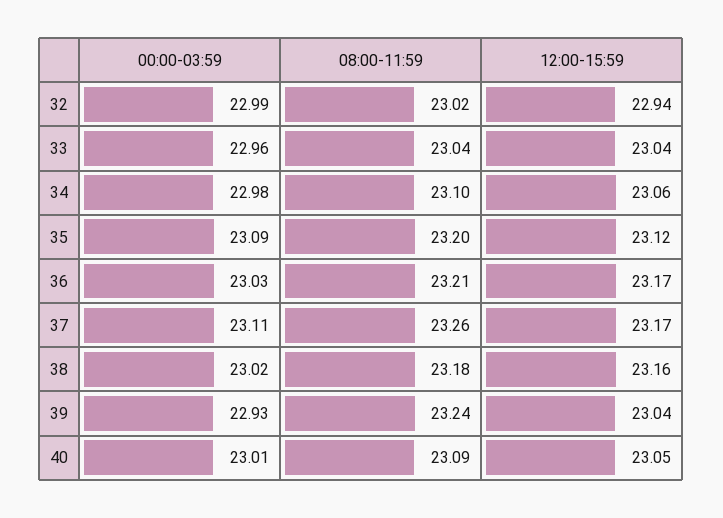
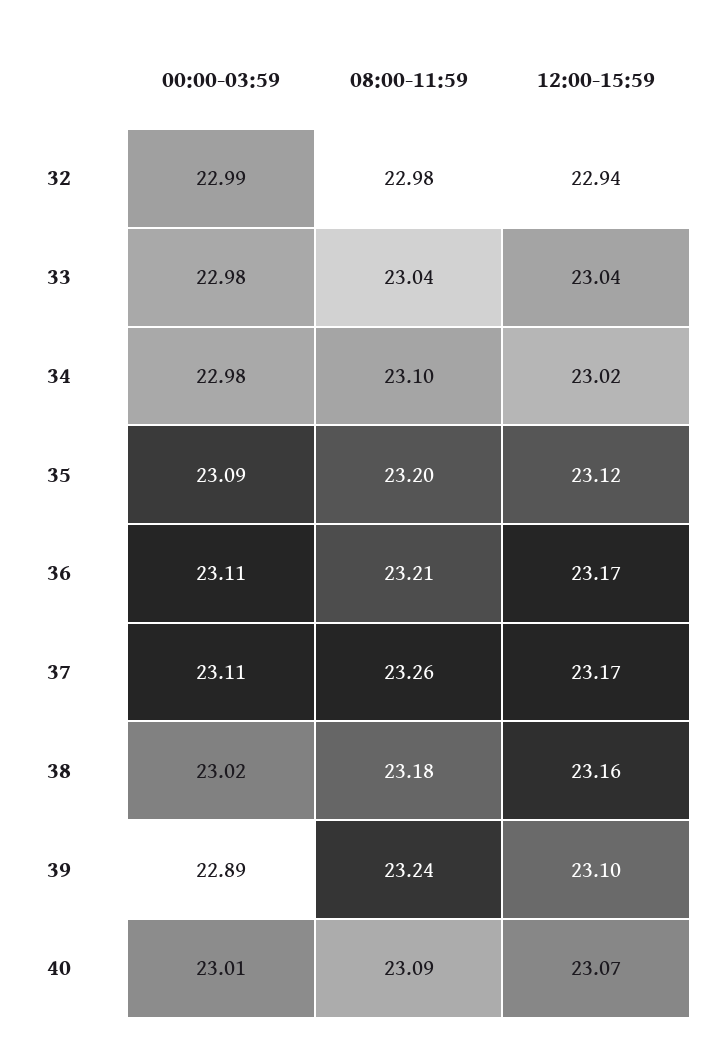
  {
    "00:00-03:59": {
      "32": 22.99,
-     "33": 22.96,
+     "33": 22.98,
      "34": 22.98,
      "35": 23.09,
-     "36": 23.03,
+     "36": 23.11,
      "37": 23.11,
      "38": 23.02,
-     "39": 22.93,
+     "39": 22.89,
      "40": 23.01
    },
    "08:00-11:59": {
-     "32": 23.02,
+     "32": 22.98,
      "33": 23.04,
      "34": 23.1,
      "35": 23.2,
      "36": 23.21,
      "37": 23.26,
      "38": 23.18,
      "39": 23.24,
      "40": 23.09
    },
    "12:00-15:59": {
      "32": 22.94,
      "33": 23.04,
-     "34": 23.06,
+     "34": 23.02,
      "35": 23.12,
      "36": 23.17,
      "37": 23.17,
      "38": 23.16,
-     "39": 23.04,
+     "39": 23.1,
-     "40": 23.05
+     "40": 23.07
    }
  }

